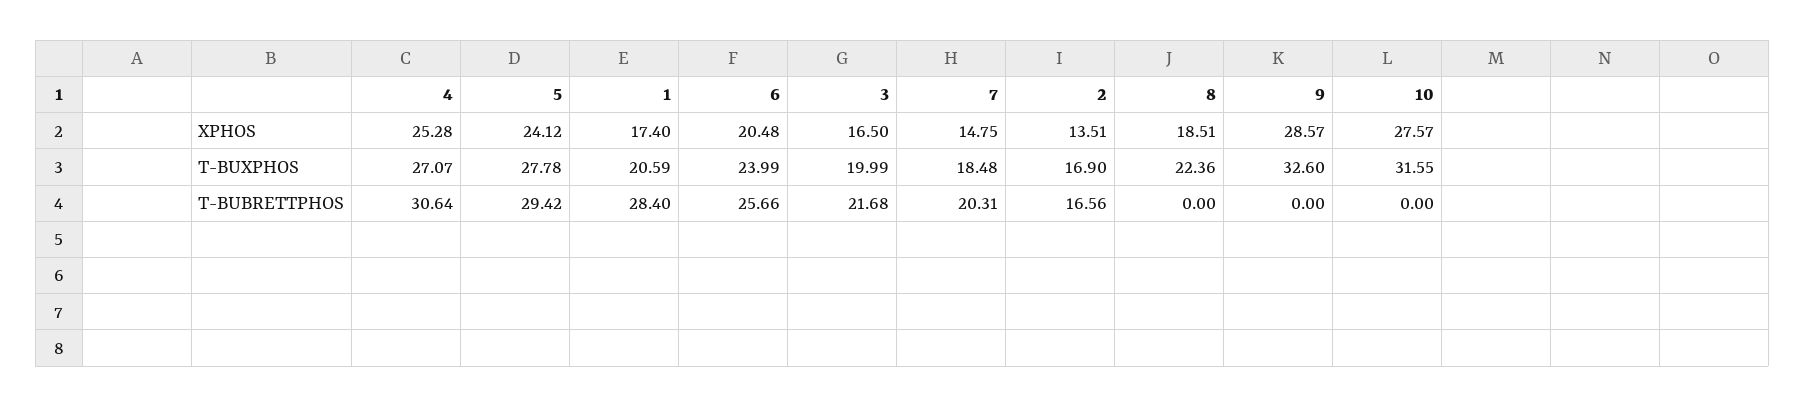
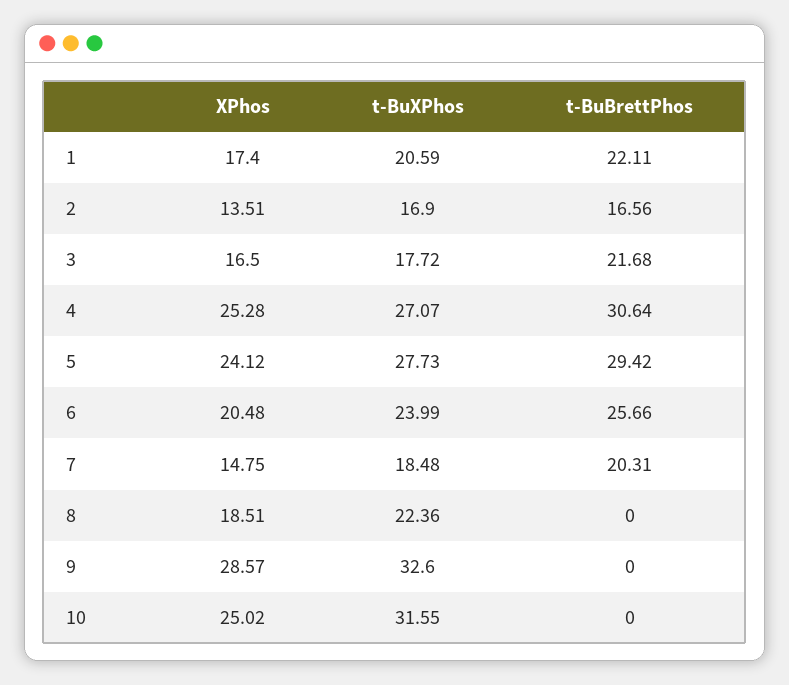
  {
    "4": {
      "XPHOS": 25.28,
      "T-BUXPHOS": 27.07,
      "T-BUBRETTPHOS": 30.64
    },
    "5": {
      "XPHOS": 24.12,
-     "T-BUXPHOS": 27.78,
+     "T-BUXPHOS": 27.73,
      "T-BUBRETTPHOS": 29.42
    },
    "1": {
      "XPHOS": 17.4,
      "T-BUXPHOS": 20.59,
-     "T-BUBRETTPHOS": 28.4
+     "T-BUBRETTPHOS": 22.11
    },
    "6": {
      "XPHOS": 20.48,
      "T-BUXPHOS": 23.99,
      "T-BUBRETTPHOS": 25.66
    },
    "3": {
      "XPHOS": 16.5,
-     "T-BUXPHOS": 19.99,
+     "T-BUXPHOS": 17.72,
      "T-BUBRETTPHOS": 21.68
    },
    "7": {
      "XPHOS": 14.75,
      "T-BUXPHOS": 18.48,
      "T-BUBRETTPHOS": 20.31
    },
    "2": {
      "XPHOS": 13.51,
      "T-BUXPHOS": 16.9,
      "T-BUBRETTPHOS": 16.56
    },
    "8": {
      "XPHOS": 18.51,
      "T-BUXPHOS": 22.36,
      "T-BUBRETTPHOS": 0
    },
    "9": {
      "XPHOS": 28.57,
      "T-BUXPHOS": 32.6,
      "T-BUBRETTPHOS": 0
    },
    "10": {
-     "XPHOS": 27.57,
+     "XPHOS": 25.02,
      "T-BUXPHOS": 31.55,
      "T-BUBRETTPHOS": 0
    }
  }

